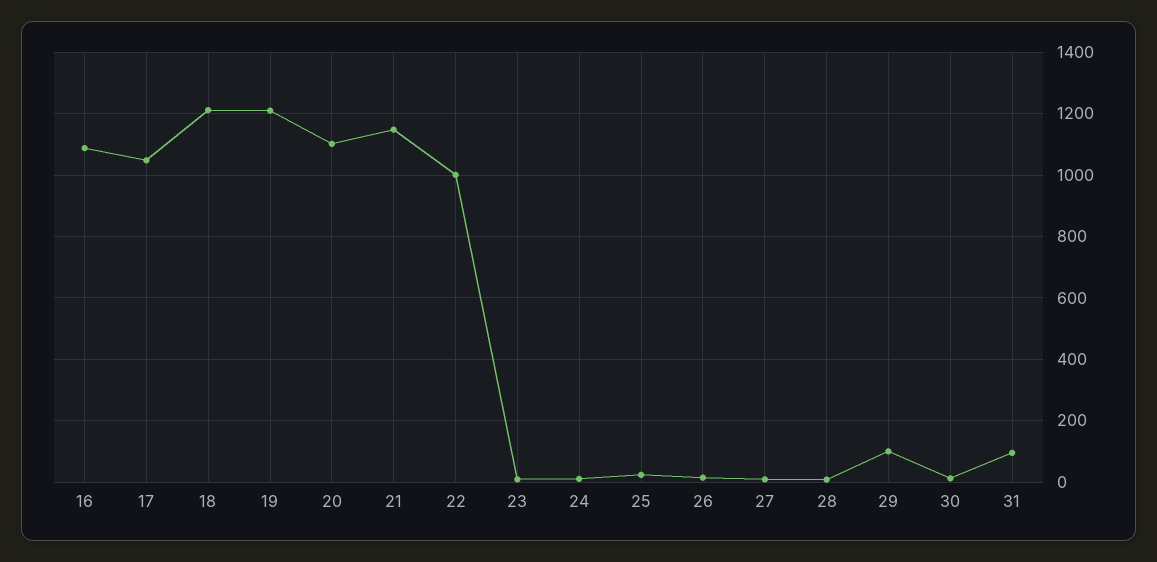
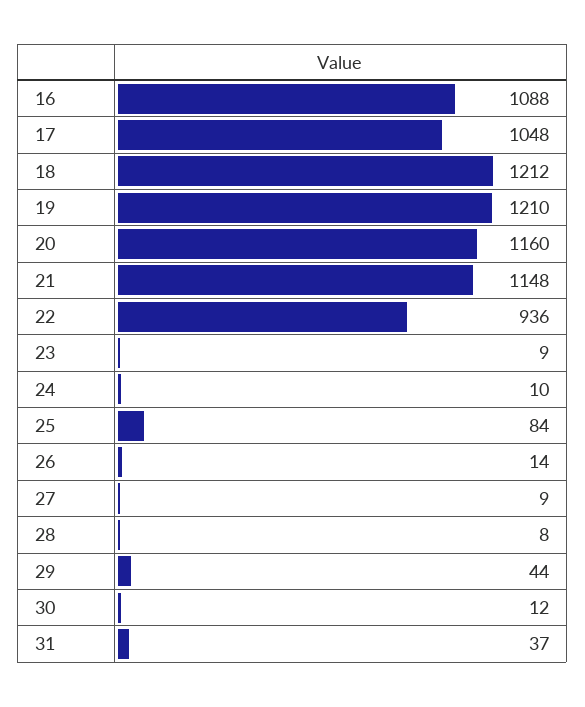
  {
    "16": 1088,
    "17": 1048,
    "18": 1212,
    "19": 1210,
-   "20": 1100,
+   "20": 1160,
    "21": 1148,
-   "22": 1000,
+   "22": 936,
    "23": 9,
    "24": 10,
-   "25": 20,
+   "25": 84,
    "26": 14,
    "27": 9,
    "28": 8,
-   "29": 100,
+   "29": 44,
    "30": 12,
-   "31": 100
+   "31": 37
  }

